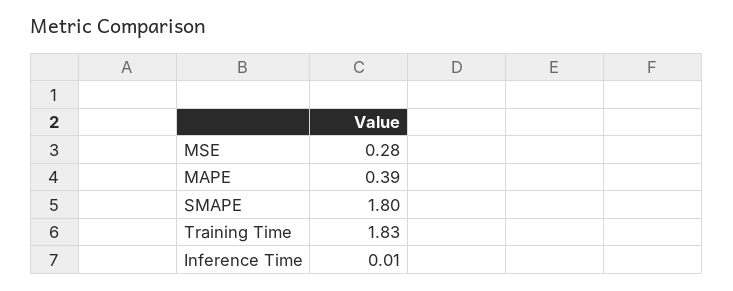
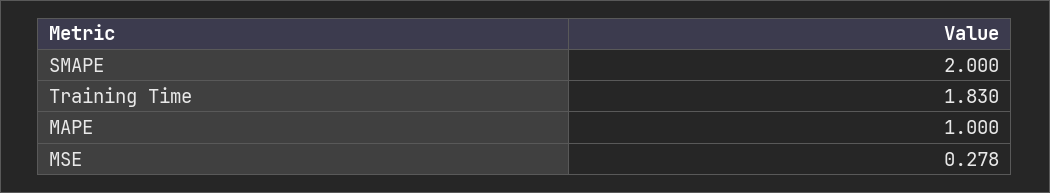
  {
    "MSE": 0.278,
-   "MAPE": 0.39,
+   "MAPE": 1,
-   "SMAPE": 1.8,
+   "SMAPE": 2,
-   "Training Time": 1.83,
+   "Training Time": 1.83
-   "Inference Time": 0.01
  }

